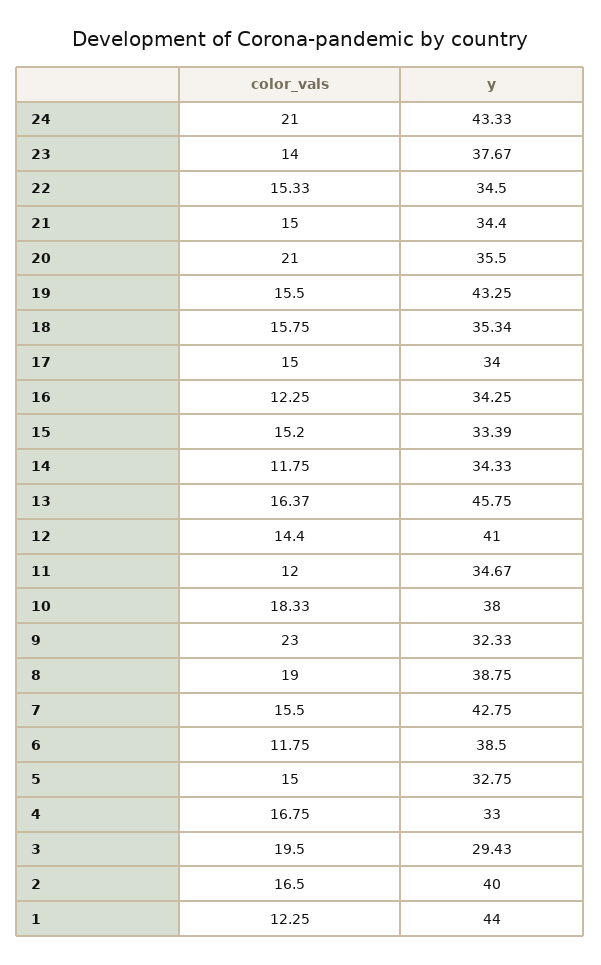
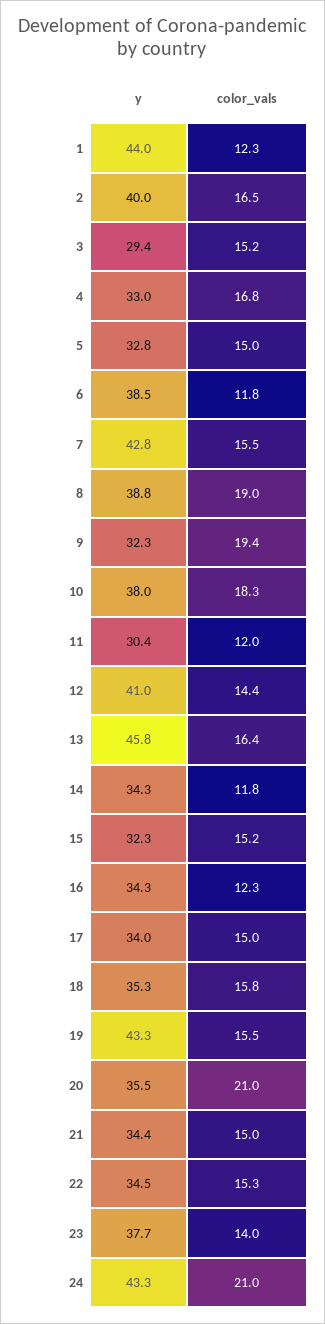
  {
    "color_vals": {
      "24": 21,
      "23": 14,
      "22": 15.33,
      "21": 15,
      "20": 21,
      "19": 15.5,
      "18": 15.75,
      "17": 15,
      "16": 12.25,
      "15": 15.2,
      "14": 11.75,
      "13": 16.37,
      "12": 14.4,
      "11": 12,
      "10": 18.33,
-     "9": 23,
+     "9": 19.4,
      "8": 19,
      "7": 15.5,
      "6": 11.75,
      "5": 15,
      "4": 16.75,
-     "3": 19.5,
+     "3": 15.2,
      "2": 16.5,
      "1": 12.25
    },
    "y": {
      "24": 43.33,
      "23": 37.67,
      "22": 34.5,
      "21": 34.4,
      "20": 35.5,
      "19": 43.25,
      "18": 35.34,
      "17": 34,
      "16": 34.25,
-     "15": 33.39,
+     "15": 32.3,
      "14": 34.33,
      "13": 45.75,
      "12": 41,
-     "11": 34.67,
+     "11": 30.4,
      "10": 38,
      "9": 32.33,
      "8": 38.75,
      "7": 42.75,
      "6": 38.5,
      "5": 32.75,
      "4": 33,
      "3": 29.43,
      "2": 40,
      "1": 44
    }
  }

